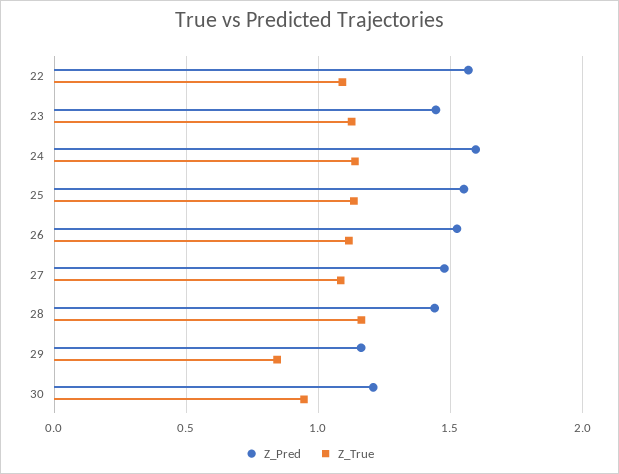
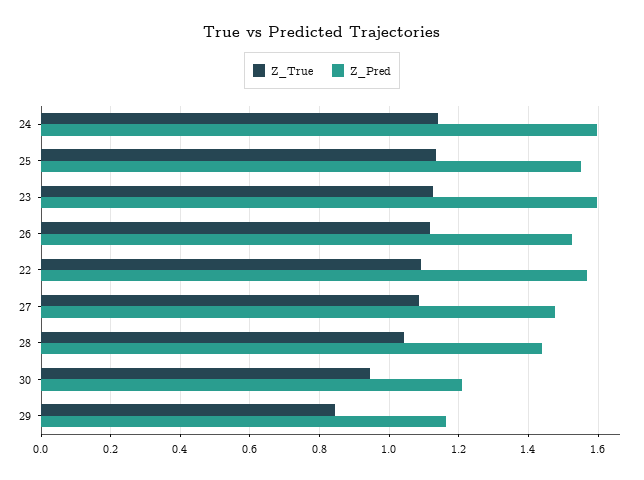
  {
    "Z_Pred": {
      "22": 1.56,
-     "23": 1.45,
+     "23": 1.6,
      "24": 1.6,
      "25": 1.56,
      "26": 1.52,
      "27": 1.48,
      "28": 1.44,
      "29": 1.16,
      "30": 1.2
    },
    "Z_True": {
      "22": 1.1,
      "23": 1.12,
      "24": 1.14,
      "25": 1.14,
      "26": 1.12,
      "27": 1.08,
-     "28": 1.15,
+     "28": 1.04,
      "29": 0.84,
      "30": 0.94
    }
  }

